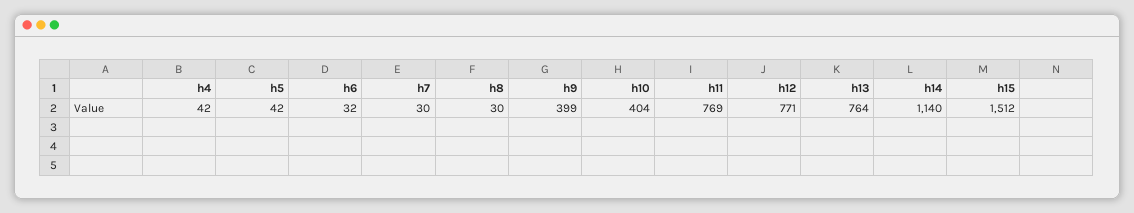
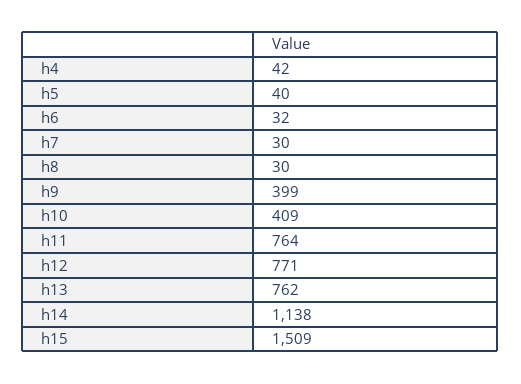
  {
    "h4": 42,
-   "h5": 42,
+   "h5": 40,
    "h6": 32,
    "h7": 30,
    "h8": 30,
    "h9": 399,
-   "h10": 404,
+   "h10": 409,
-   "h11": 769,
+   "h11": 764,
    "h12": 771,
-   "h13": 764,
+   "h13": 762,
-   "h14": 1140,
+   "h14": 1138,
-   "h15": 1512
+   "h15": 1509
  }

